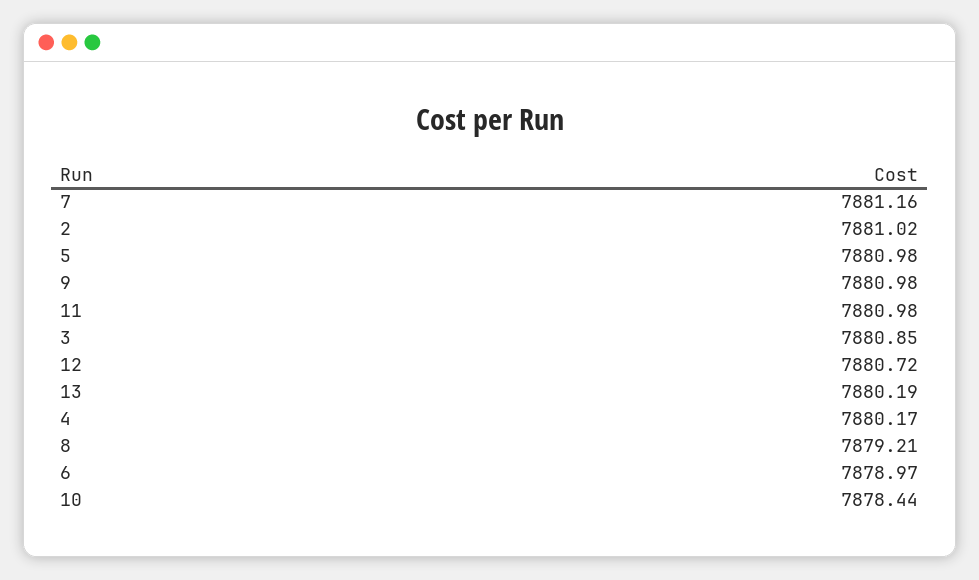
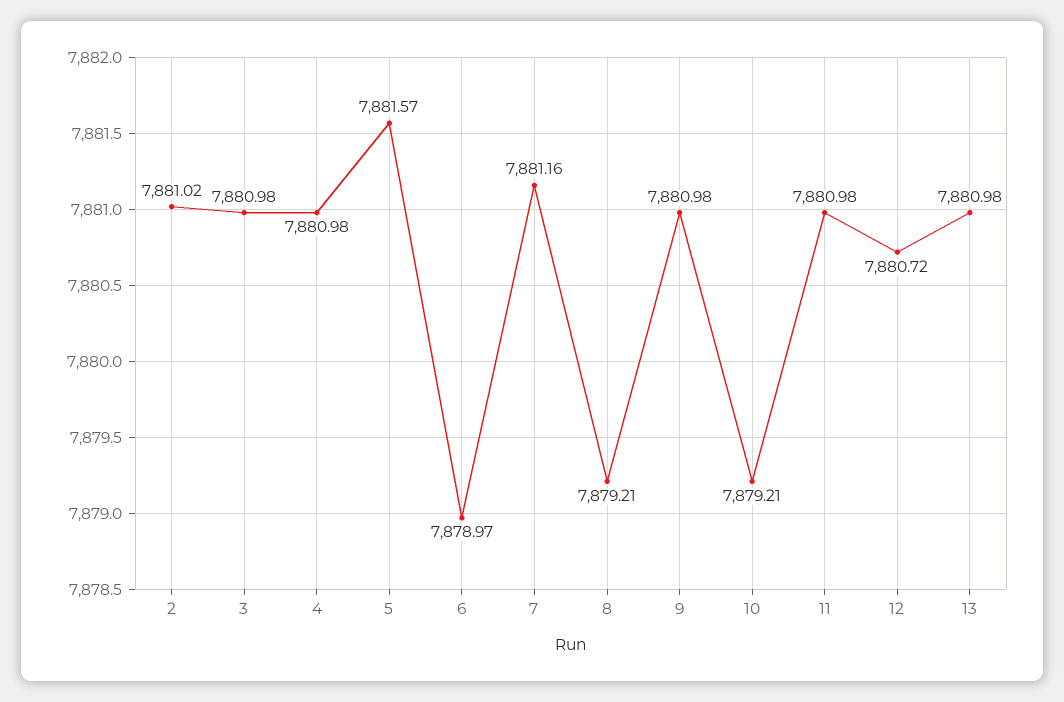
  {
    "7": 7881.16,
    "2": 7881.02,
-   "5": 7880.98,
+   "5": 7881.57,
    "9": 7880.98,
    "11": 7880.98,
-   "3": 7880.85,
+   "3": 7880.98,
    "12": 7880.72,
-   "13": 7880.19,
+   "13": 7880.98,
-   "4": 7880.17,
+   "4": 7880.98,
    "8": 7879.21,
    "6": 7878.97,
-   "10": 7878.44
+   "10": 7879.21
  }

